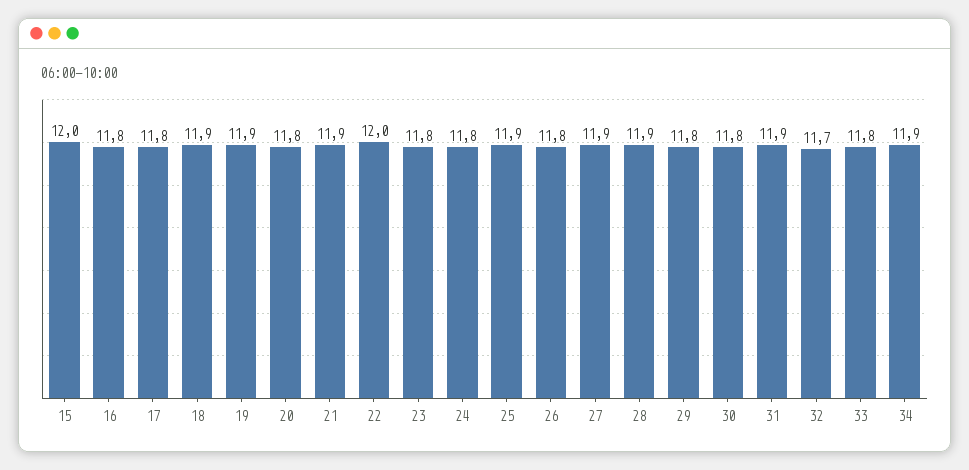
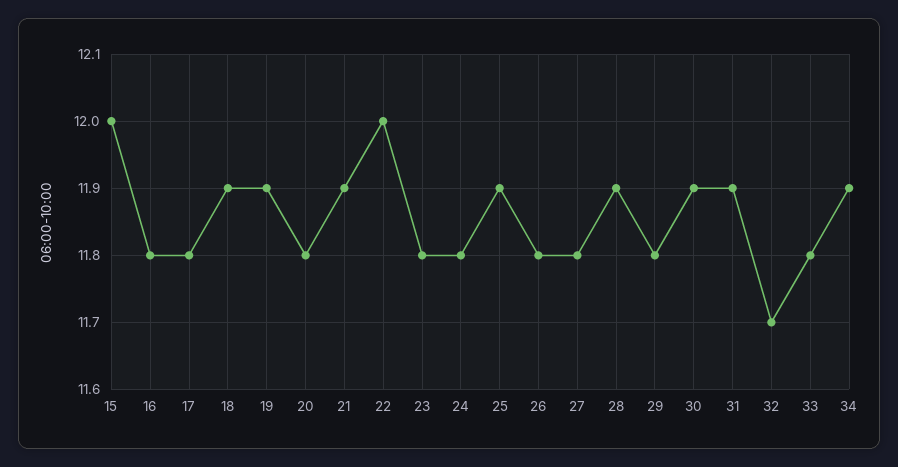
  {
    "15": 12,
    "16": 11.8,
    "17": 11.8,
    "18": 11.9,
    "19": 11.9,
    "20": 11.8,
    "21": 11.9,
    "22": 12,
    "23": 11.8,
    "24": 11.8,
    "25": 11.9,
    "26": 11.8,
-   "27": 11.9,
+   "27": 11.8,
    "28": 11.9,
    "29": 11.8,
-   "30": 11.8,
+   "30": 11.9,
    "31": 11.9,
    "32": 11.7,
    "33": 11.8,
    "34": 11.9
  }

